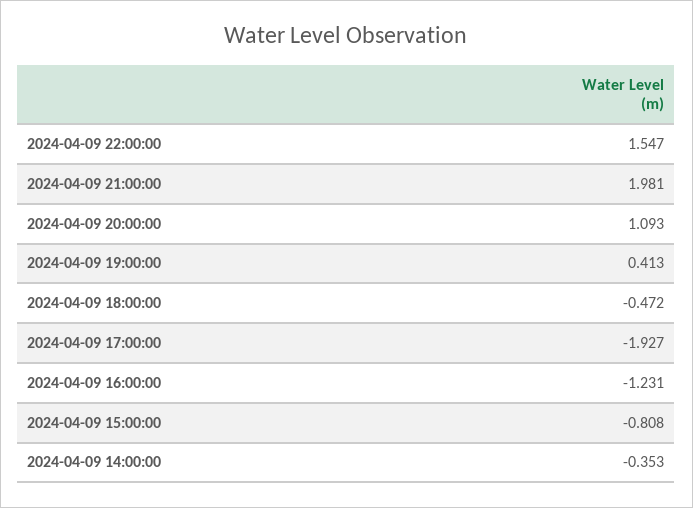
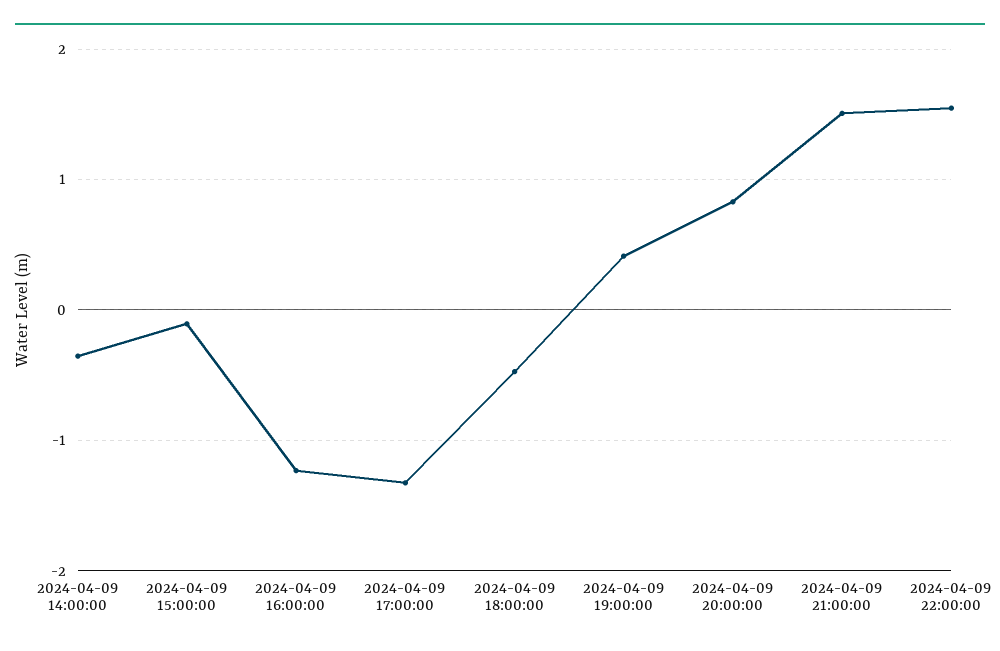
  {
    "2024-04-09 22:00:00": 1.547,
-   "2024-04-09 21:00:00": 1.981,
+   "2024-04-09 21:00:00": 1.5,
-   "2024-04-09 20:00:00": 1.093,
+   "2024-04-09 20:00:00": 0.8,
    "2024-04-09 19:00:00": 0.413,
    "2024-04-09 18:00:00": -0.472,
-   "2024-04-09 17:00:00": -1.927,
+   "2024-04-09 17:00:00": -1.3,
    "2024-04-09 16:00:00": -1.231,
-   "2024-04-09 15:00:00": -0.808,
+   "2024-04-09 15:00:00": -0.1,
    "2024-04-09 14:00:00": -0.353
  }

